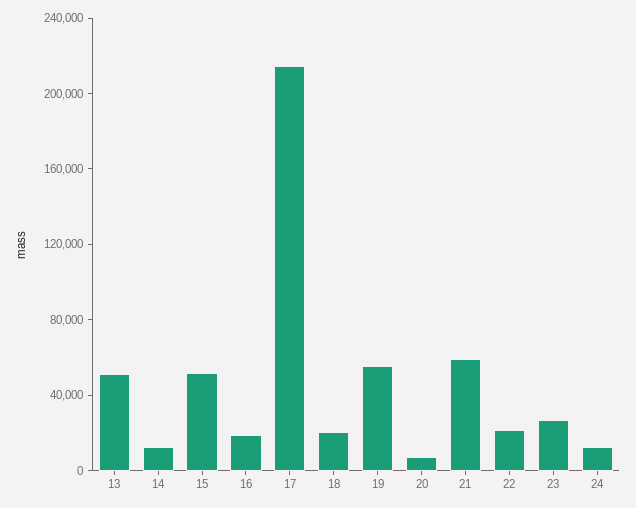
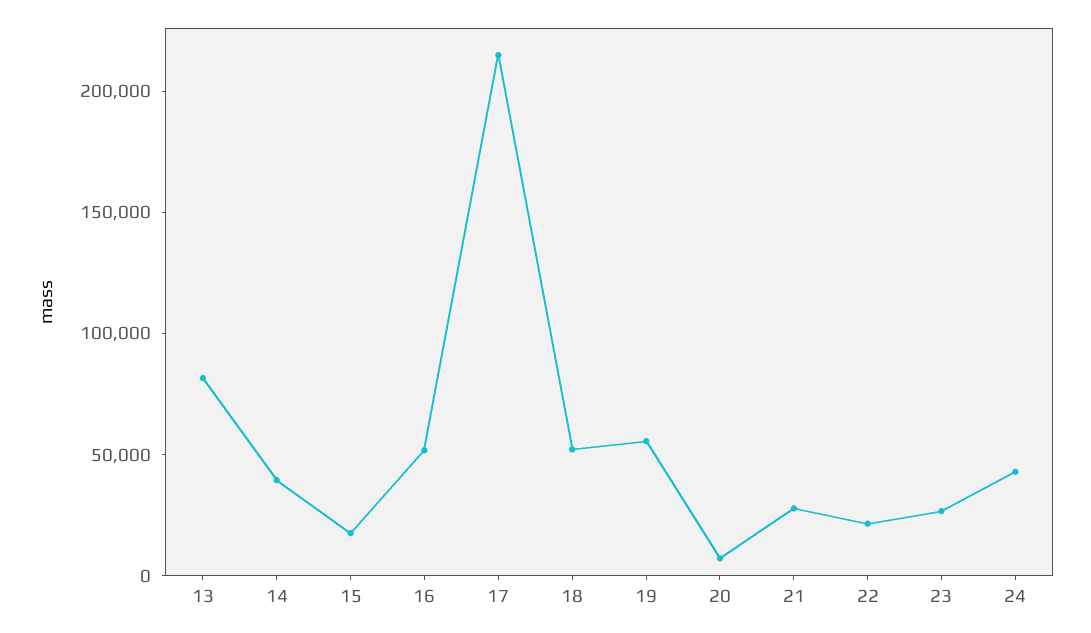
  {
-   "13": 50000,
+   "13": 80000,
-   "14": 10000,
+   "14": 40000,
-   "15": 50000,
+   "15": 20000,
-   "16": 20000,
+   "16": 50000,
    "17": 210000,
-   "18": 20000,
+   "18": 50000,
    "19": 60000,
    "20": 10000,
-   "21": 60000,
+   "21": 30000,
    "22": 20000,
    "23": 30000,
-   "24": 10000
+   "24": 40000
  }

